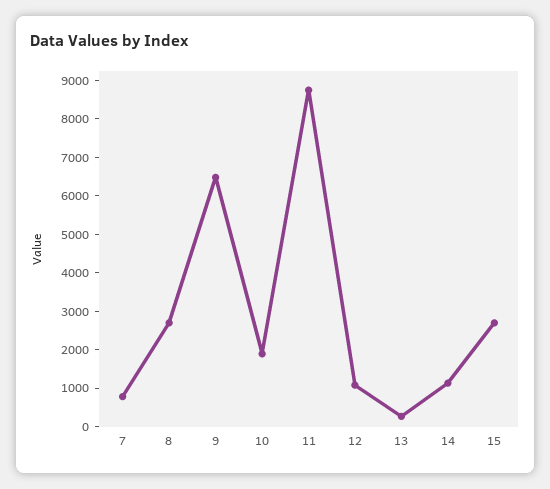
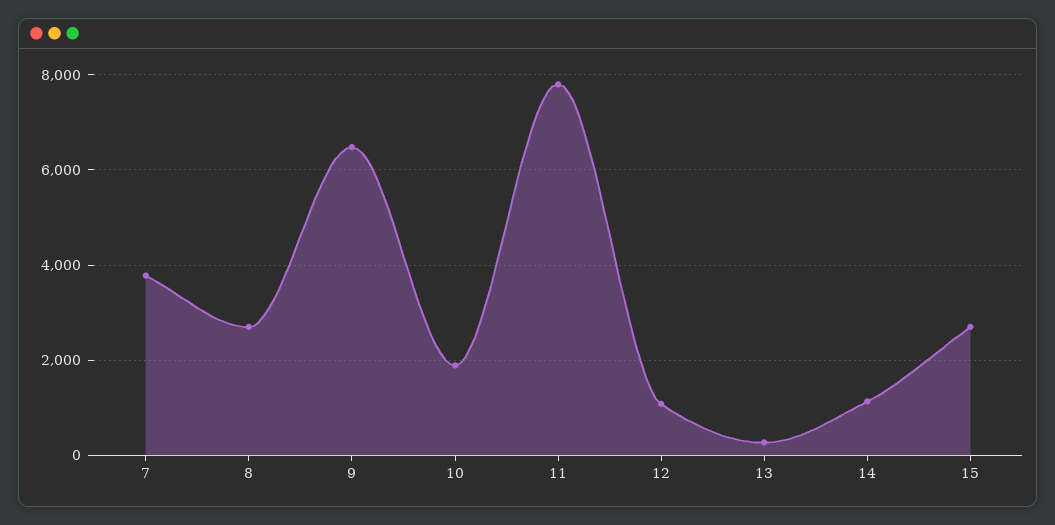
  {
-   "7": 750,
+   "7": 3800,
    "8": 2800,
    "9": 6400,
    "10": 1800,
-   "11": 8750,
+   "11": 7800,
    "12": 1000,
    "13": 200,
    "14": 1200,
    "15": 2800
  }

